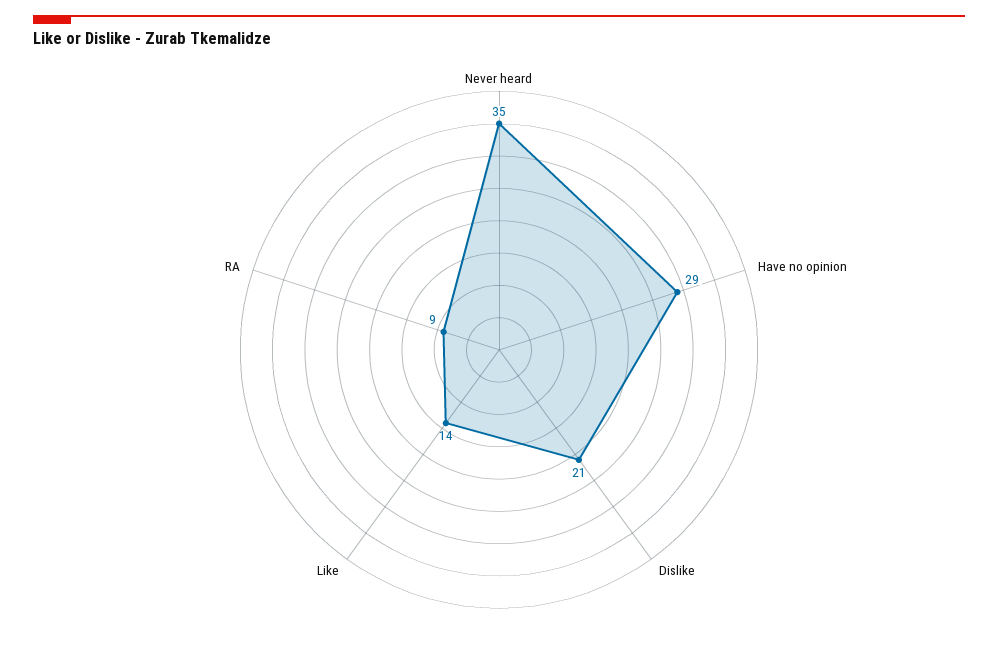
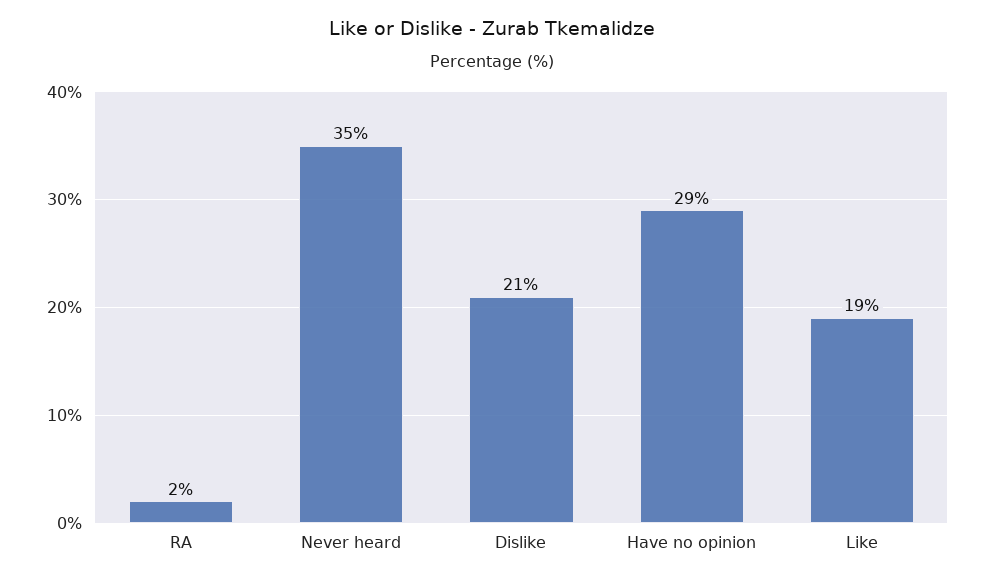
  {
    "Never heard": 35,
    "Have no opinion": 29,
    "Dislike": 21,
-   "Like": 14,
+   "Like": 19,
-   "RA": 9
+   "RA": 2
  }

